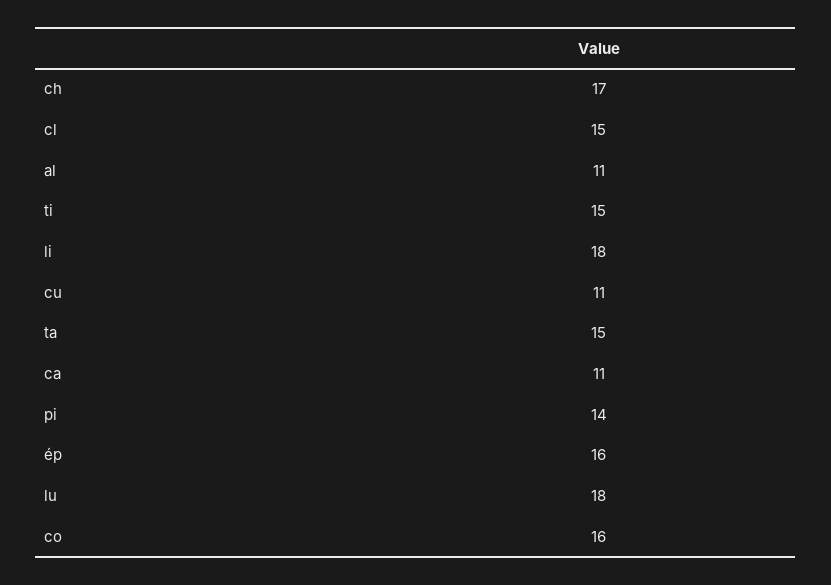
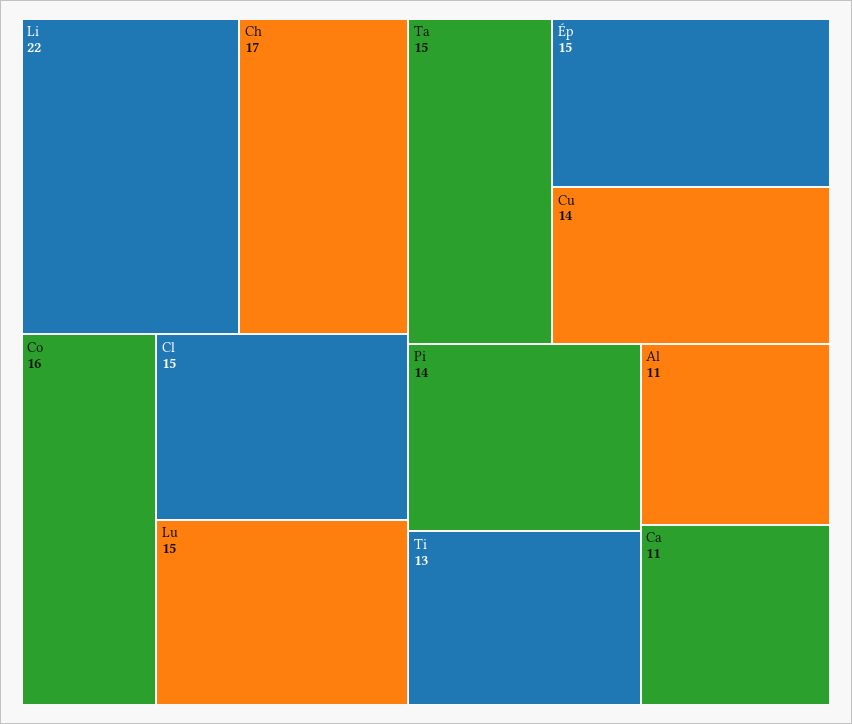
  {
    "ch": 17,
    "cl": 15,
    "al": 11,
-   "ti": 15,
+   "ti": 13,
-   "li": 18,
+   "li": 22,
-   "cu": 11,
+   "cu": 14,
    "ta": 15,
    "ca": 11,
    "pi": 14,
-   "ép": 16,
+   "ép": 15,
-   "lu": 18,
+   "lu": 15,
    "co": 16
  }

